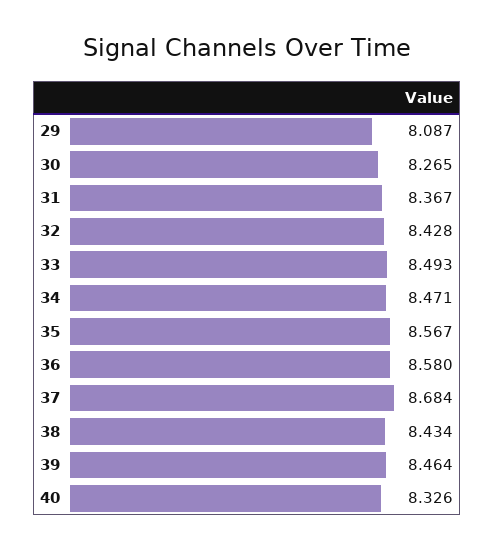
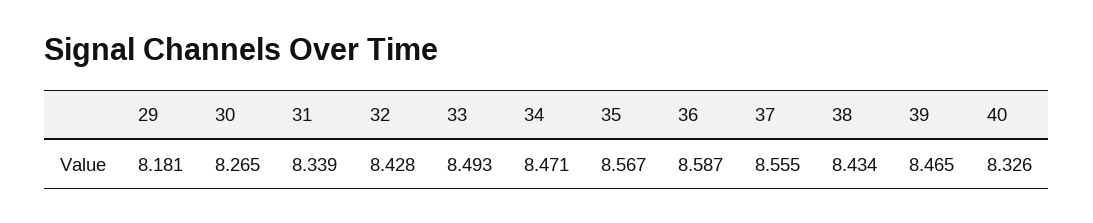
  {
-   "29": 8.087,
+   "29": 8.181,
    "30": 8.265,
-   "31": 8.367,
+   "31": 8.339,
    "32": 8.428,
    "33": 8.493,
    "34": 8.471,
    "35": 8.567,
-   "36": 8.58,
+   "36": 8.587,
-   "37": 8.684,
+   "37": 8.555,
    "38": 8.434,
-   "39": 8.464,
+   "39": 8.465,
    "40": 8.326
  }

